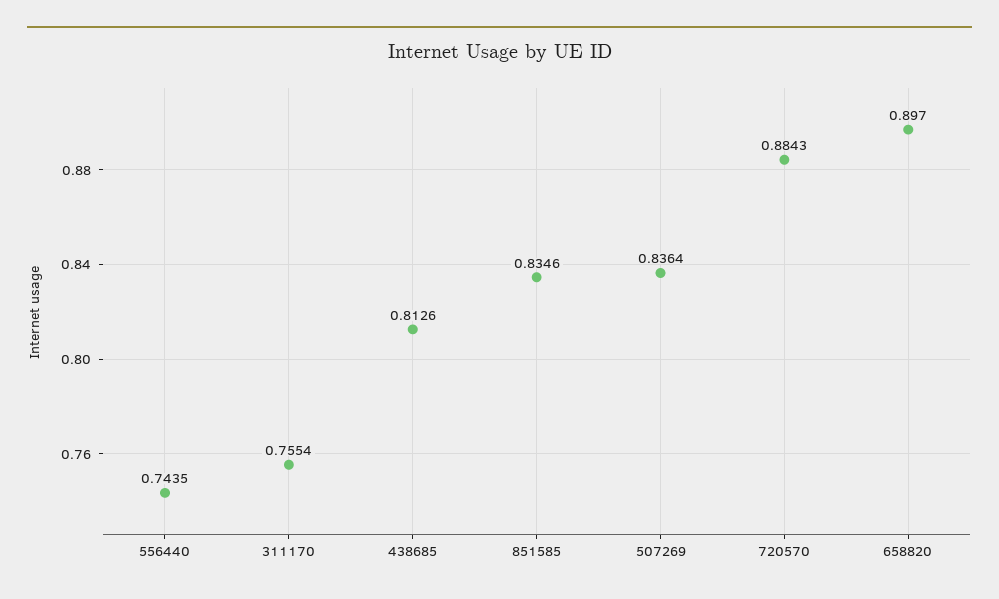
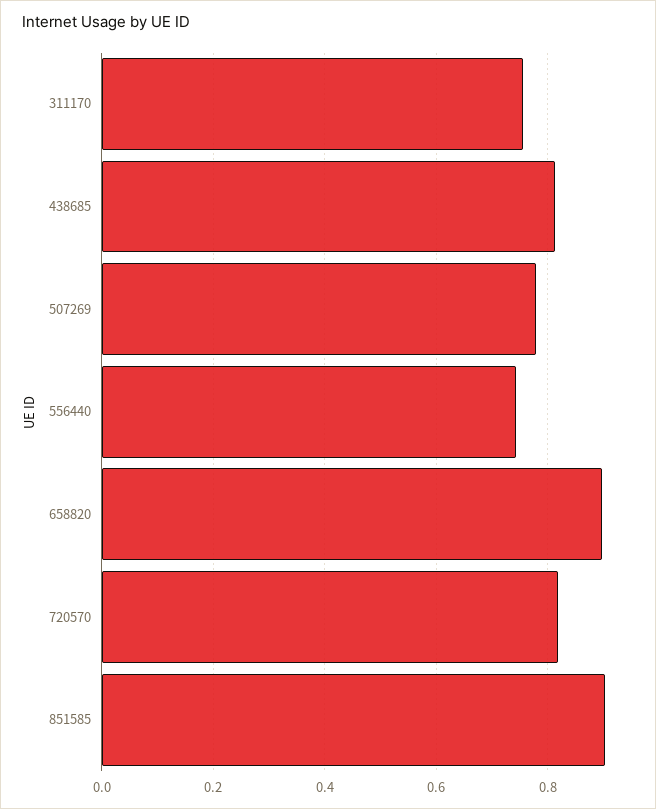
  {
    "556440": 0.7435,
    "311170": 0.7554,
    "438685": 0.8126,
-   "851585": 0.8346,
+   "851585": 0.9,
-   "507269": 0.8364,
+   "507269": 0.78,
-   "720570": 0.8843,
+   "720570": 0.82,
    "658820": 0.897
  }

